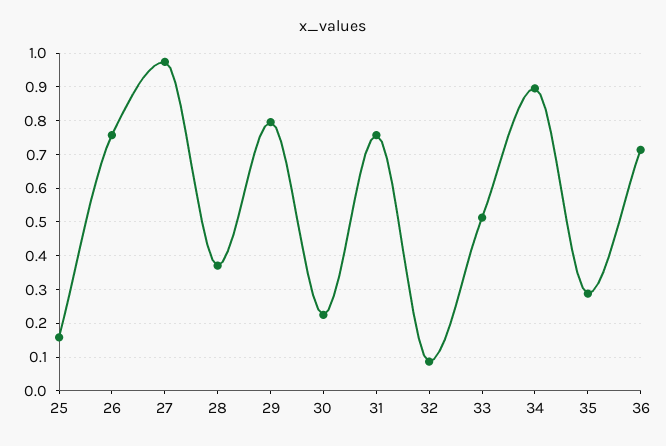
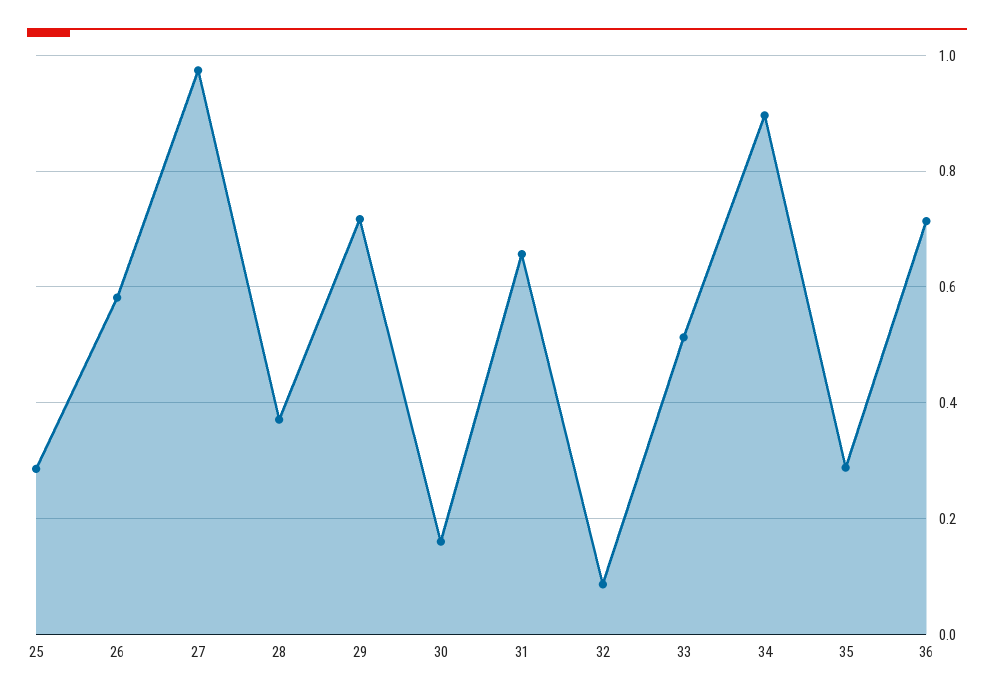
  {
-   "25": 0.16,
+   "25": 0.28,
-   "26": 0.76,
+   "26": 0.58,
    "27": 0.98,
    "28": 0.38,
-   "29": 0.8,
+   "29": 0.72,
-   "30": 0.22,
+   "30": 0.16,
-   "31": 0.76,
+   "31": 0.66,
    "32": 0.08,
    "33": 0.52,
    "34": 0.9,
    "35": 0.28,
    "36": 0.72
  }

